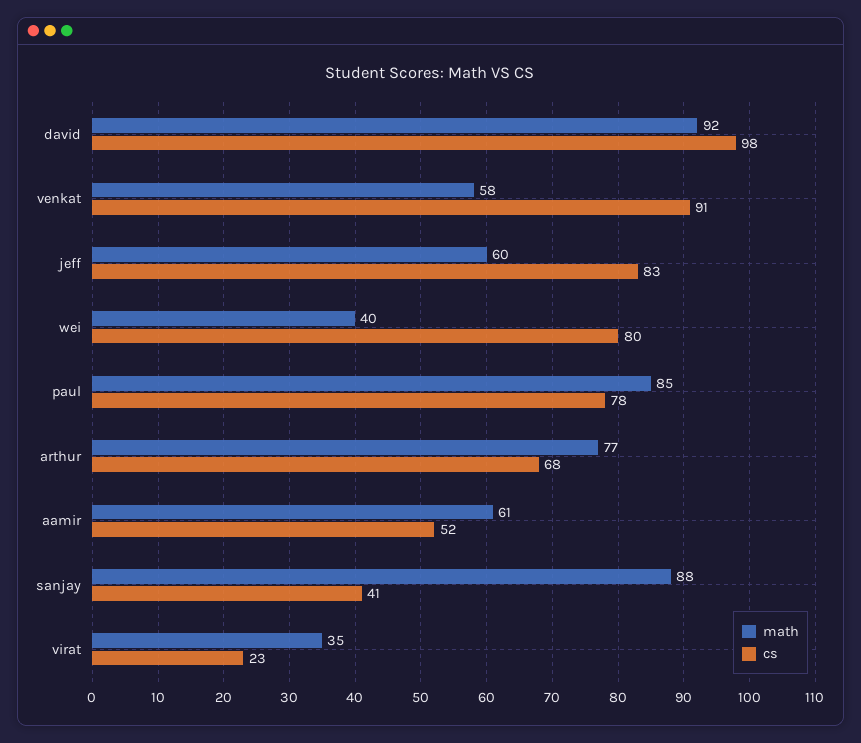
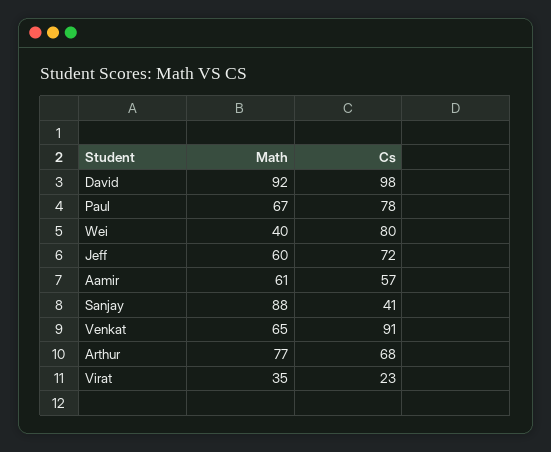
  {
    "math": {
      "david": 92,
-     "venkat": 58,
+     "venkat": 65,
      "jeff": 60,
      "wei": 40,
-     "paul": 85,
+     "paul": 67,
      "arthur": 77,
      "aamir": 61,
      "sanjay": 88,
      "virat": 35
    },
    "cs": {
      "david": 98,
      "venkat": 91,
-     "jeff": 83,
+     "jeff": 72,
      "wei": 80,
      "paul": 78,
      "arthur": 68,
-     "aamir": 52,
+     "aamir": 57,
      "sanjay": 41,
      "virat": 23
    }
  }

